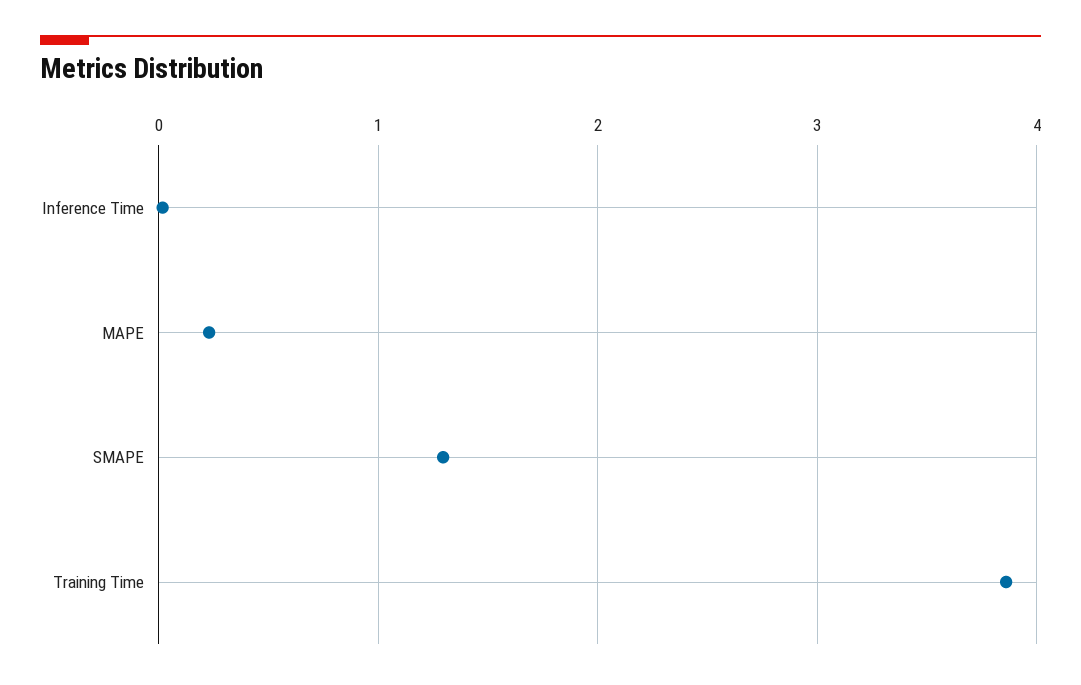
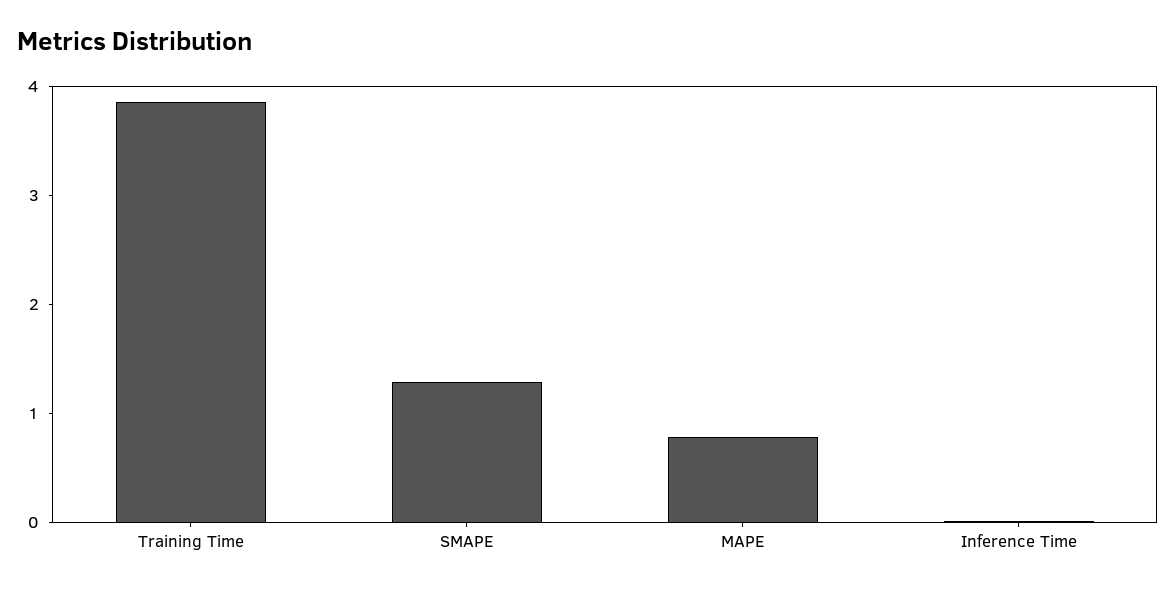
  {
    "Inference Time": 0,
-   "MAPE": 0.2,
+   "MAPE": 0.8,
    "SMAPE": 1.3,
    "Training Time": 3.9
  }

